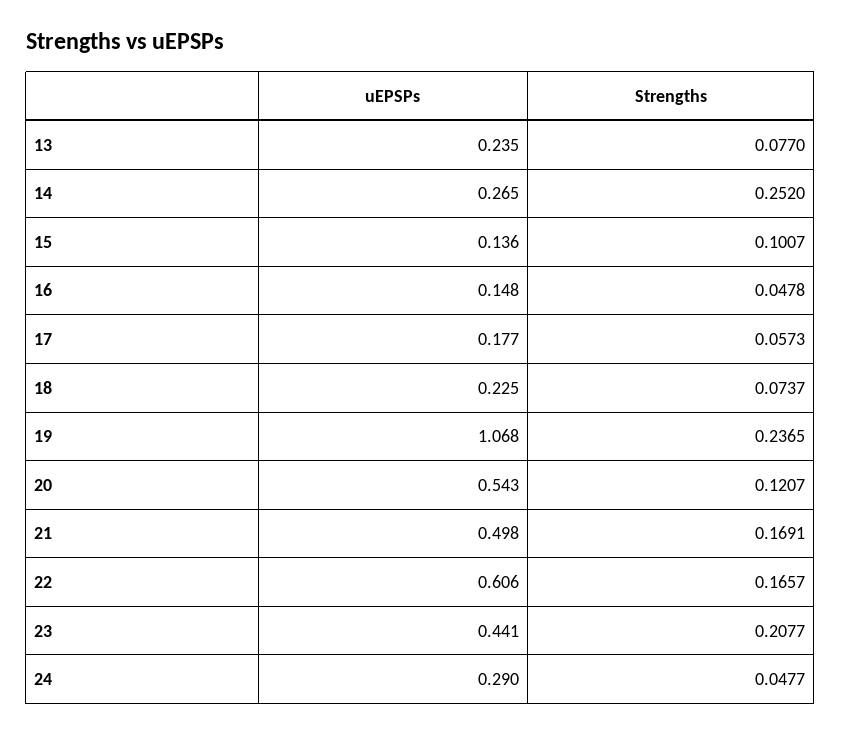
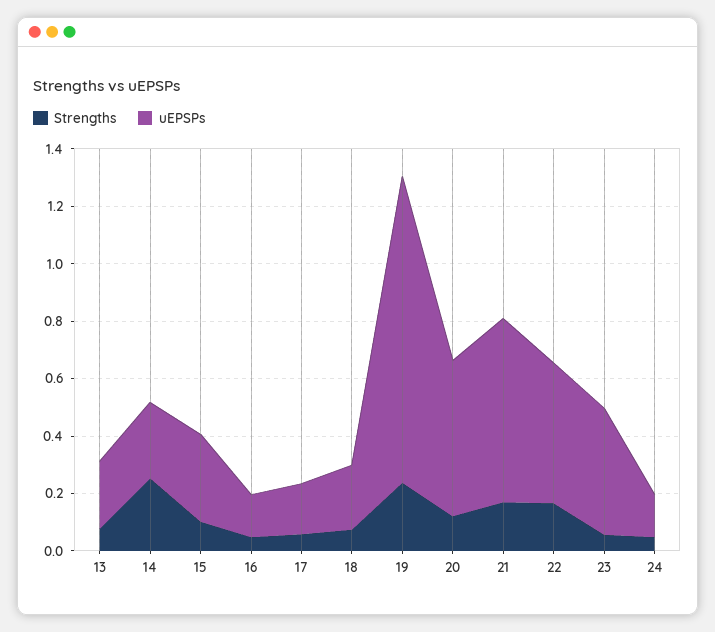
  {
    "uEPSPs": {
      "13": 0.235,
      "14": 0.265,
-     "15": 0.136,
+     "15": 0.3,
      "16": 0.148,
      "17": 0.177,
      "18": 0.225,
      "19": 1.068,
      "20": 0.543,
-     "21": 0.498,
+     "21": 0.65,
-     "22": 0.606,
+     "22": 0.5,
      "23": 0.441,
-     "24": 0.29
+     "24": 0.15
    },
    "Strengths": {
      "13": 0.077,
      "14": 0.252,
      "15": 0.1007,
      "16": 0.0478,
      "17": 0.0573,
      "18": 0.0737,
      "19": 0.2365,
      "20": 0.1207,
      "21": 0.1691,
      "22": 0.1657,
-     "23": 0.2077,
+     "23": 0.05,
      "24": 0.0477
    }
  }

